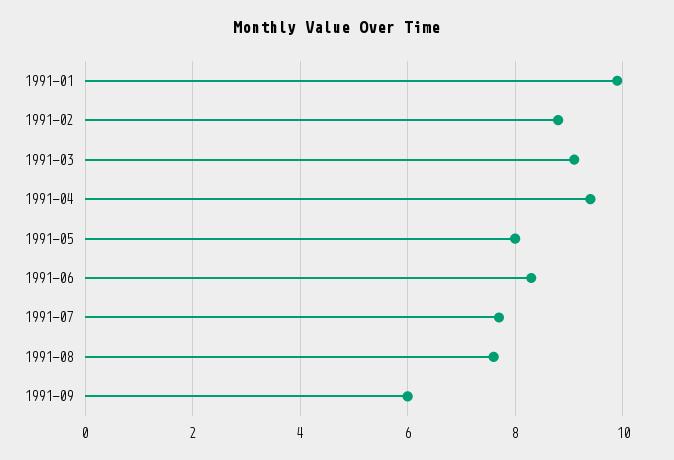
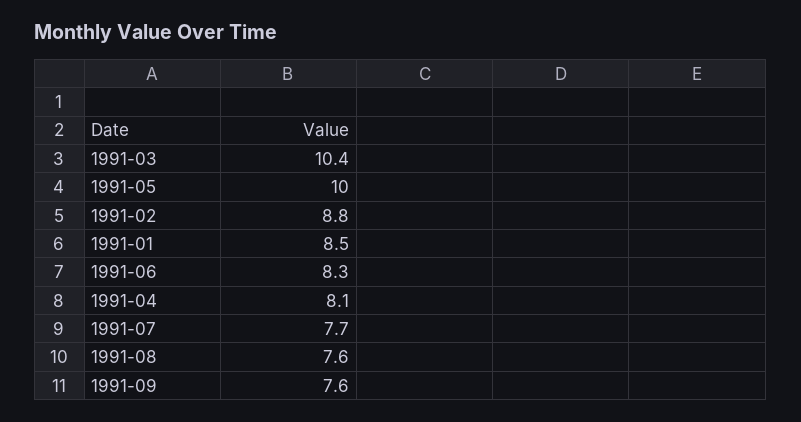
  {
-   "1991-01": 10,
+   "1991-01": 8.5,
    "1991-02": 8.8,
-   "1991-03": 9,
+   "1991-03": 10.4,
-   "1991-04": 9.5,
+   "1991-04": 8.1,
-   "1991-05": 8,
+   "1991-05": 10,
    "1991-06": 8.3,
    "1991-07": 7.7,
    "1991-08": 7.6,
-   "1991-09": 6
+   "1991-09": 7.6
  }

